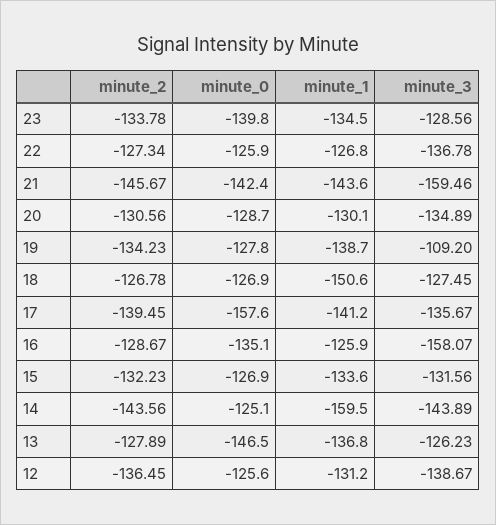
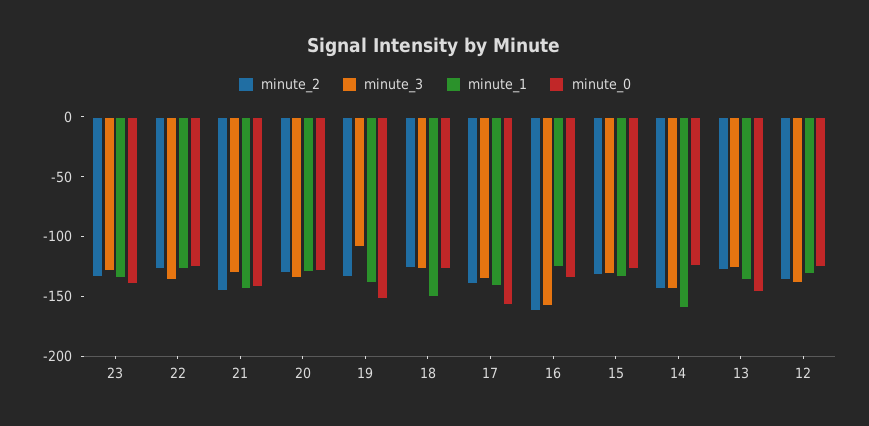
  {
    "minute_2": {
      "23": -133.78,
      "22": -127.34,
      "21": -145.67,
      "20": -130.56,
      "19": -134.23,
      "18": -126.78,
      "17": -139.45,
-     "16": -128.67,
+     "16": -160,
      "15": -132.23,
      "14": -143.56,
      "13": -127.89,
      "12": -136.45
    },
    "minute_0": {
      "23": -139.8,
      "22": -125.9,
      "21": -142.4,
      "20": -128.7,
-     "19": -127.8,
+     "19": -150,
      "18": -126.9,
      "17": -157.6,
      "16": -135.1,
      "15": -126.9,
      "14": -125.1,
      "13": -146.5,
      "12": -125.6
    },
    "minute_1": {
      "23": -134.5,
      "22": -126.8,
      "21": -143.6,
      "20": -130.1,
      "19": -138.7,
      "18": -150.6,
      "17": -141.2,
      "16": -125.9,
      "15": -133.6,
      "14": -159.5,
      "13": -136.8,
      "12": -131.2
    },
    "minute_3": {
      "23": -128.56,
      "22": -136.78,
-     "21": -159.46,
+     "21": -130,
      "20": -134.89,
      "19": -109.2,
      "18": -127.45,
      "17": -135.67,
      "16": -158.07,
      "15": -131.56,
      "14": -143.89,
      "13": -126.23,
      "12": -138.67
    }
  }

